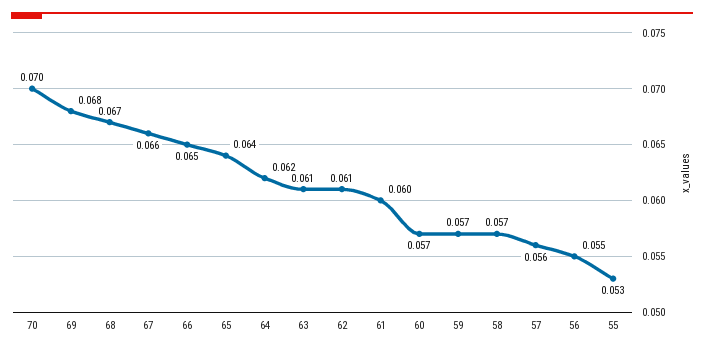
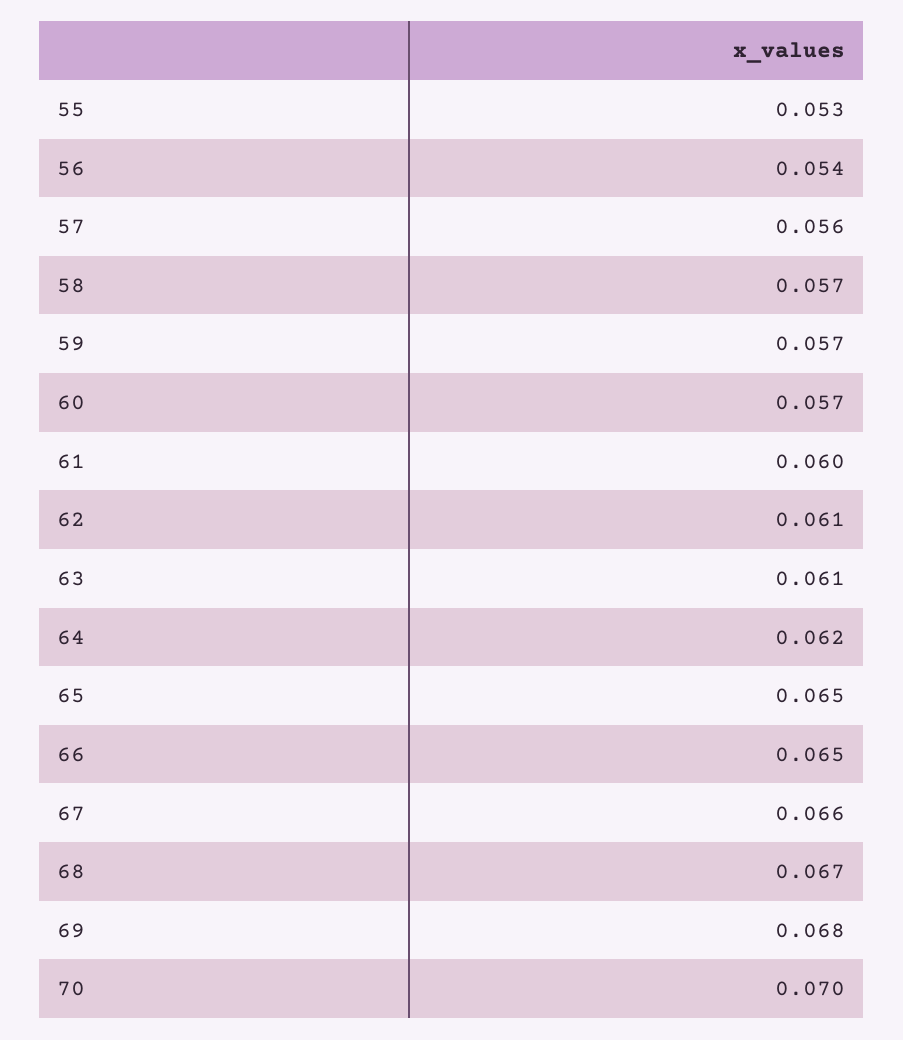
  {
    "70": 0.07,
    "69": 0.068,
    "68": 0.067,
    "67": 0.066,
    "66": 0.065,
-   "65": 0.064,
+   "65": 0.065,
    "64": 0.062,
    "63": 0.061,
    "62": 0.061,
    "61": 0.06,
    "60": 0.057,
    "59": 0.057,
    "58": 0.057,
    "57": 0.056,
-   "56": 0.055,
+   "56": 0.054,
    "55": 0.053
  }

